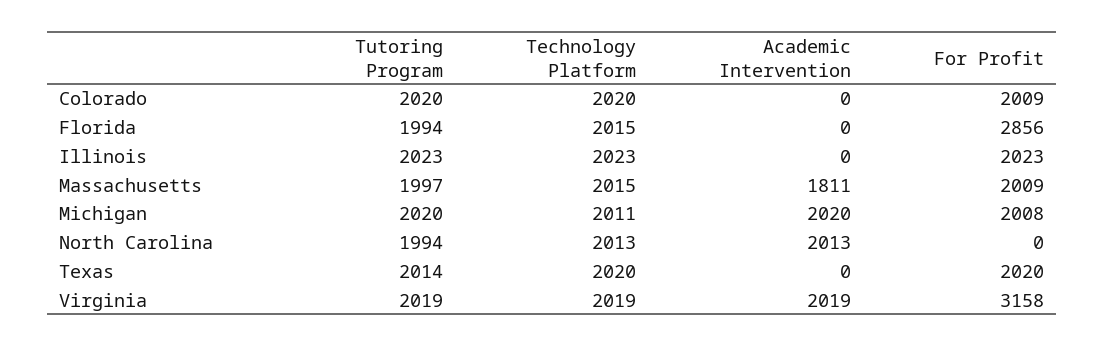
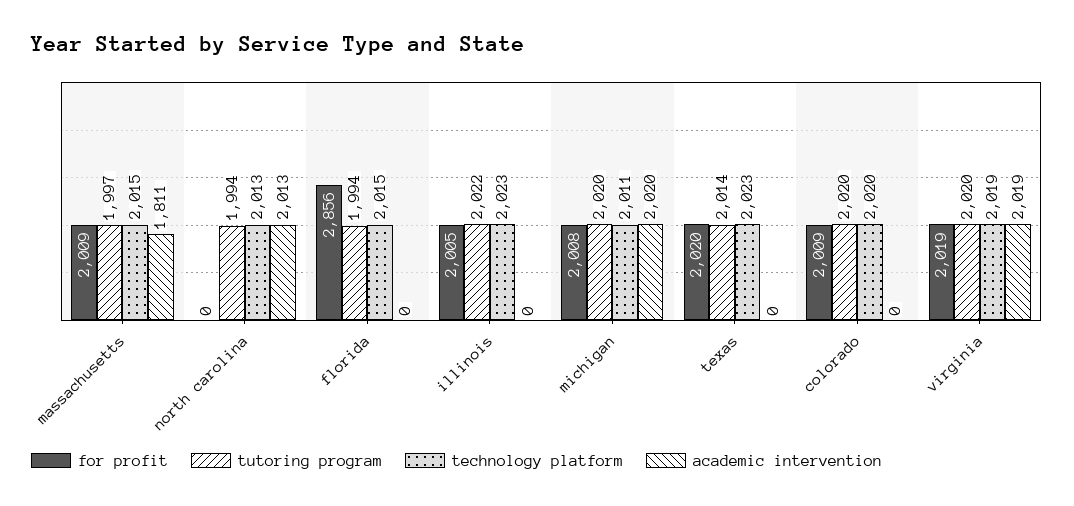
  {
    "Tutoring Program": {
      "Colorado": 2020,
      "Florida": 1994,
-     "Illinois": 2023,
+     "Illinois": 2022,
      "Massachusetts": 1997,
      "Michigan": 2020,
      "North Carolina": 1994,
      "Texas": 2014,
-     "Virginia": 2019
+     "Virginia": 2020
    },
    "Technology Platform": {
      "Colorado": 2020,
      "Florida": 2015,
      "Illinois": 2023,
      "Massachusetts": 2015,
      "Michigan": 2011,
      "North Carolina": 2013,
-     "Texas": 2020,
+     "Texas": 2023,
      "Virginia": 2019
    },
    "Academic Intervention": {
      "Colorado": 0,
      "Florida": 0,
      "Illinois": 0,
      "Massachusetts": 1811,
      "Michigan": 2020,
      "North Carolina": 2013,
      "Texas": 0,
      "Virginia": 2019
    },
    "For Profit": {
      "Colorado": 2009,
      "Florida": 2856,
-     "Illinois": 2023,
+     "Illinois": 2005,
      "Massachusetts": 2009,
      "Michigan": 2008,
      "North Carolina": 0,
      "Texas": 2020,
-     "Virginia": 3158
+     "Virginia": 2019
    }
  }

